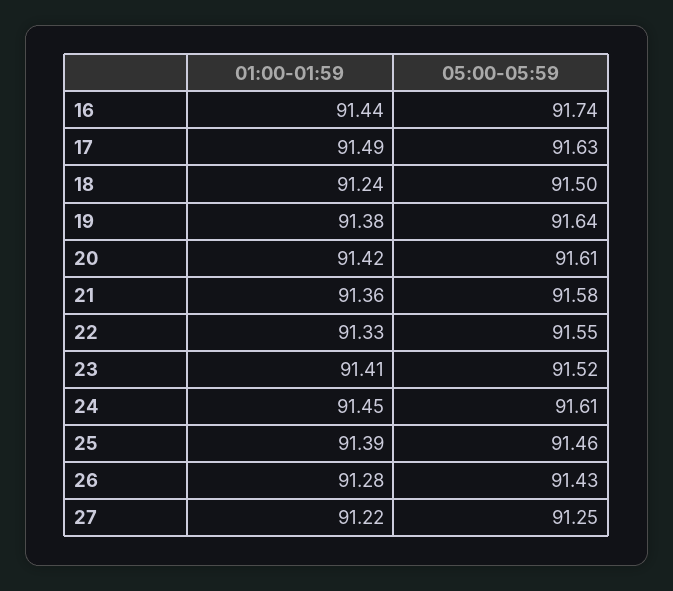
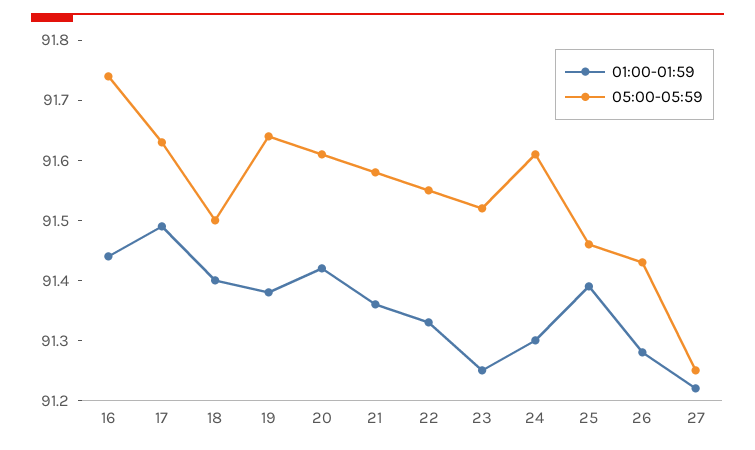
  {
    "01:00-01:59": {
      "16": 91.44,
      "17": 91.49,
-     "18": 91.24,
+     "18": 91.4,
      "19": 91.38,
      "20": 91.42,
      "21": 91.36,
      "22": 91.33,
-     "23": 91.41,
+     "23": 91.25,
-     "24": 91.45,
+     "24": 91.3,
      "25": 91.39,
      "26": 91.28,
      "27": 91.22
    },
    "05:00-05:59": {
      "16": 91.74,
      "17": 91.63,
      "18": 91.5,
      "19": 91.64,
      "20": 91.61,
      "21": 91.58,
      "22": 91.55,
      "23": 91.52,
      "24": 91.61,
      "25": 91.46,
      "26": 91.43,
      "27": 91.25
    }
  }

